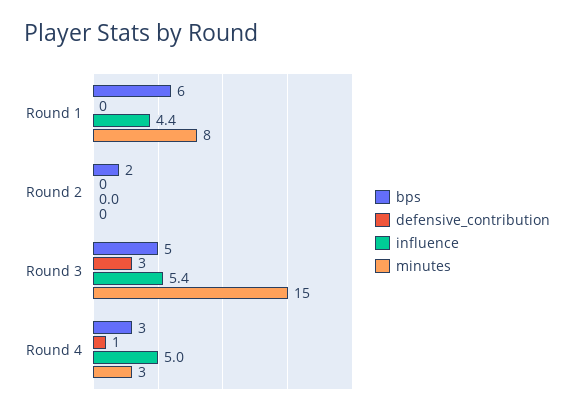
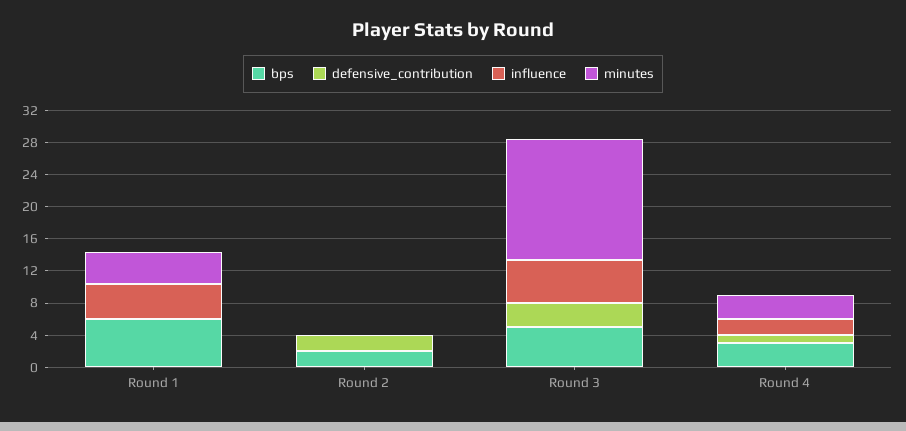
  {
    "bps": {
      "Round 1": 6,
      "Round 2": 2,
      "Round 3": 5,
      "Round 4": 3
    },
    "defensive_contribution": {
      "Round 1": 0,
-     "Round 2": 0,
+     "Round 2": 2,
      "Round 3": 3,
      "Round 4": 1
    },
    "influence": {
      "Round 1": 4.4,
      "Round 2": 0,
      "Round 3": 5.4,
-     "Round 4": 5
+     "Round 4": 2
    },
    "minutes": {
-     "Round 1": 8,
+     "Round 1": 4,
      "Round 2": 0,
      "Round 3": 15,
      "Round 4": 3
    }
  }

